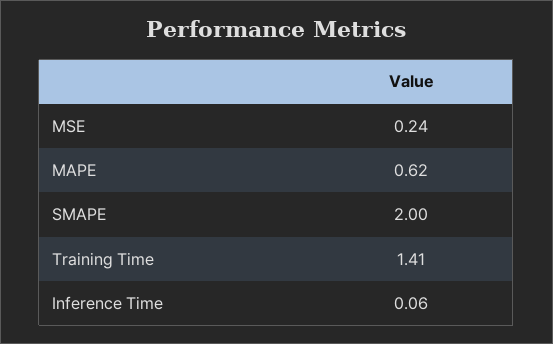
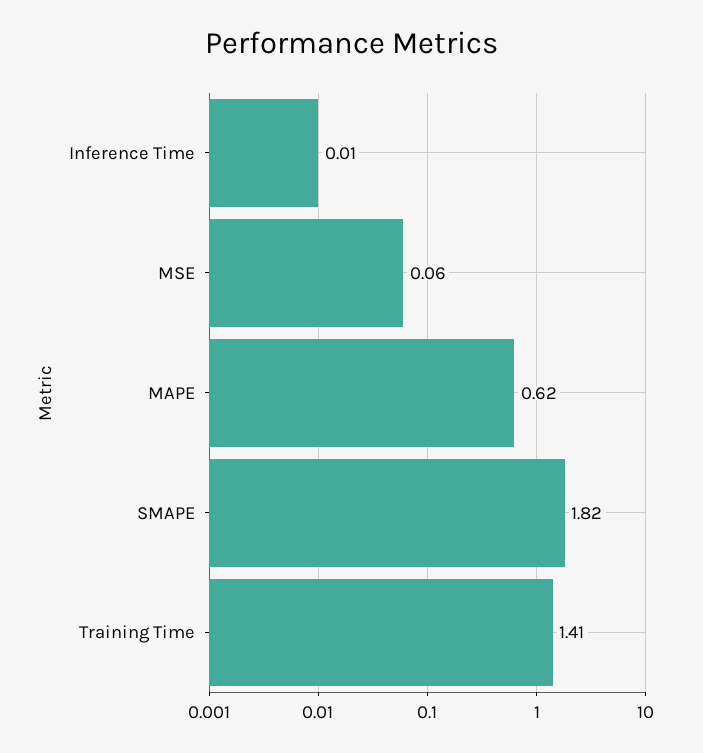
  {
-   "MSE": 0.24,
+   "MSE": 0.06,
    "MAPE": 0.62,
-   "SMAPE": 2,
+   "SMAPE": 1.82,
    "Training Time": 1.41,
-   "Inference Time": 0.06
+   "Inference Time": 0.01
  }

